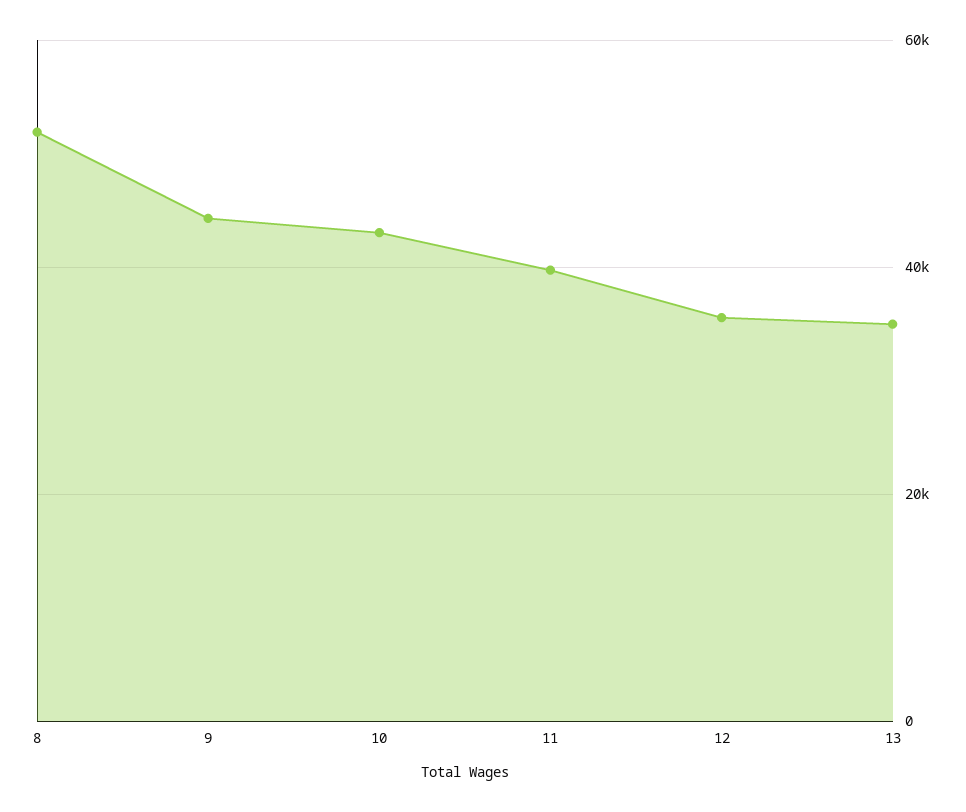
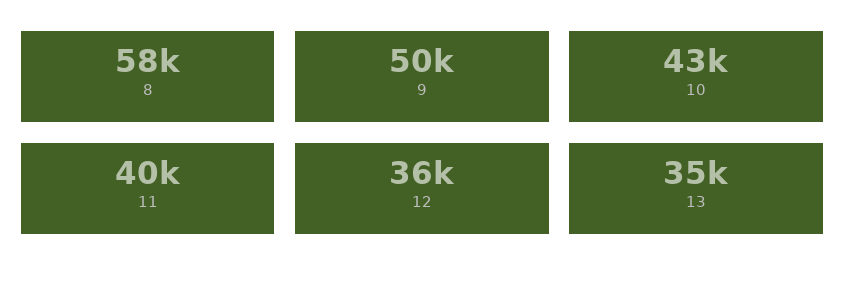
  {
-   "8": 52000,
+   "8": 58000,
-   "9": 44000,
+   "9": 50000,
    "10": 43000,
    "11": 40000,
    "12": 36000,
    "13": 35000
  }

